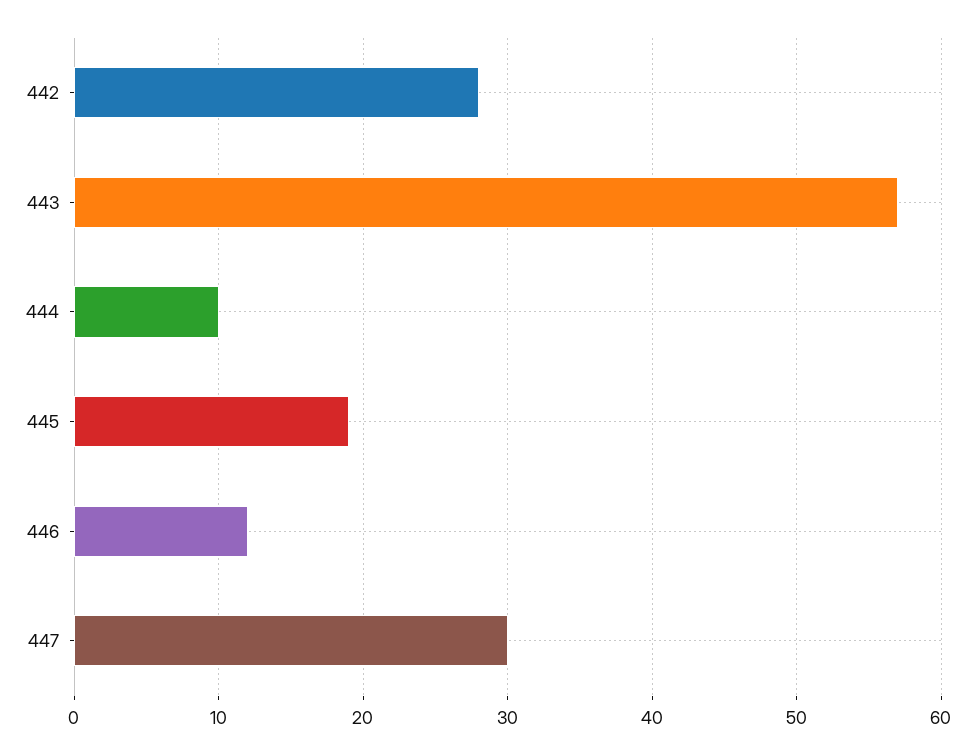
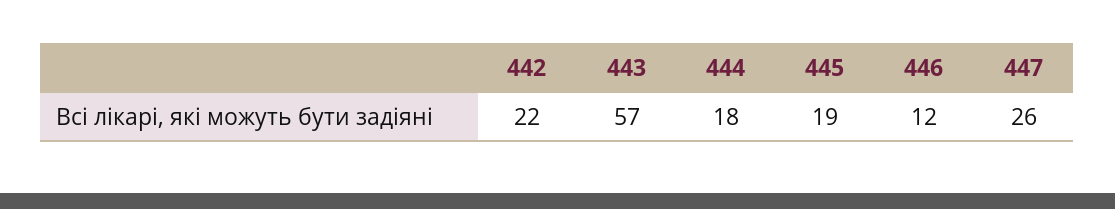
  {
-   "442": 28,
+   "442": 22,
    "443": 57,
-   "444": 10,
+   "444": 18,
    "445": 19,
    "446": 12,
-   "447": 30
+   "447": 26
  }

